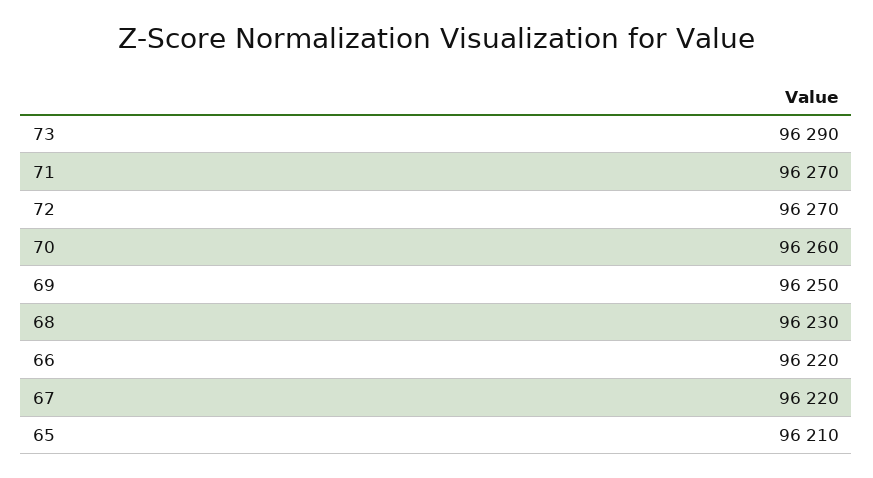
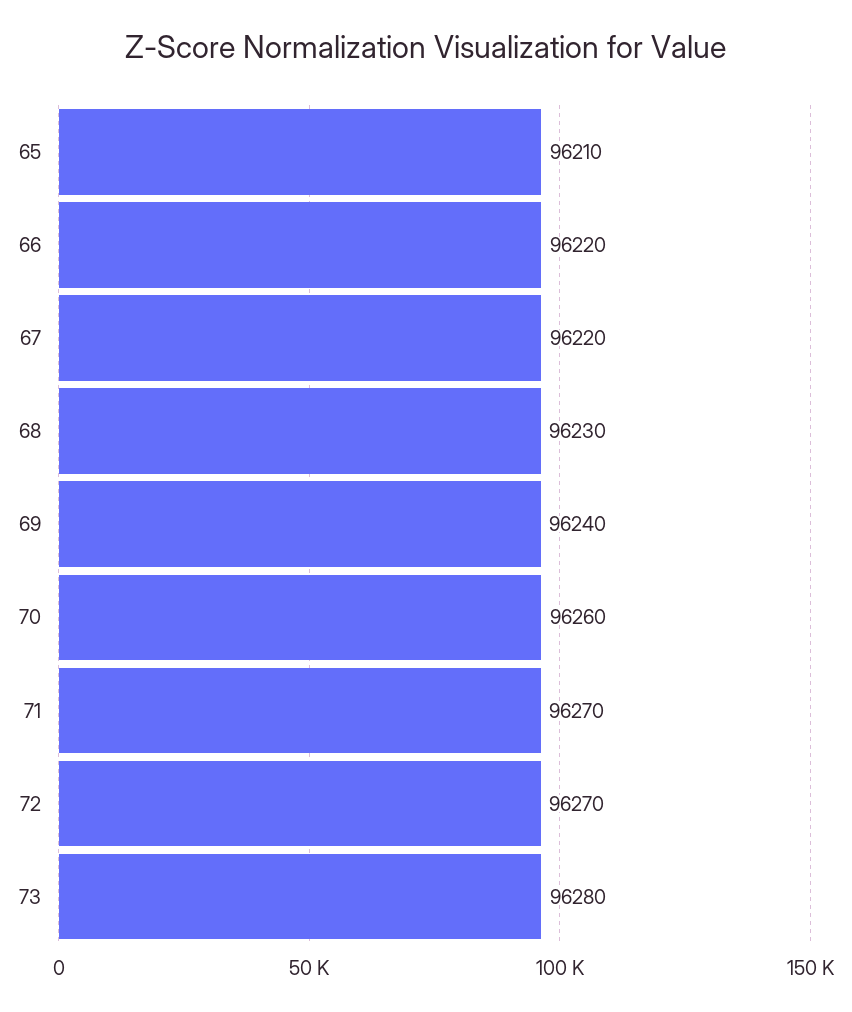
  {
-   "73": 96290,
+   "73": 96280,
    "71": 96270,
    "72": 96270,
    "70": 96260,
-   "69": 96250,
+   "69": 96240,
    "68": 96230,
    "66": 96220,
    "67": 96220,
    "65": 96210
  }

